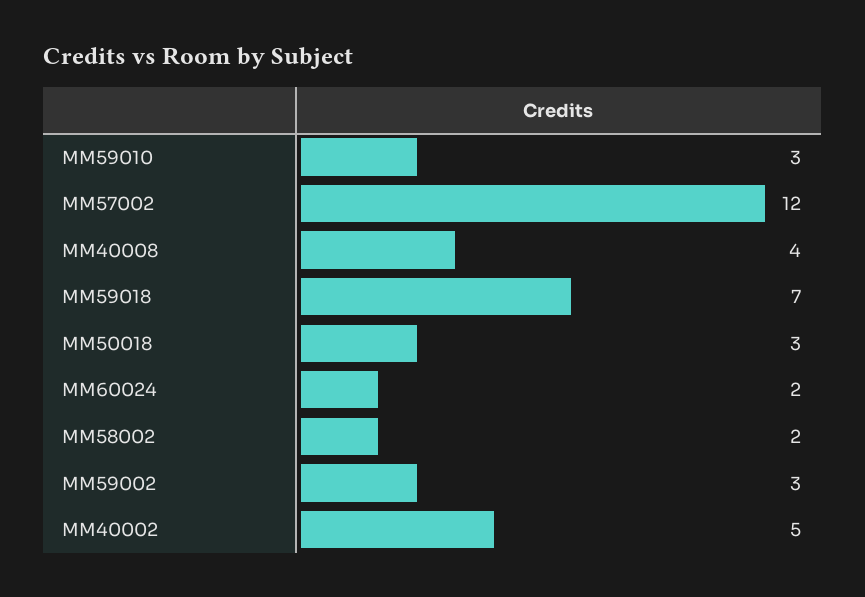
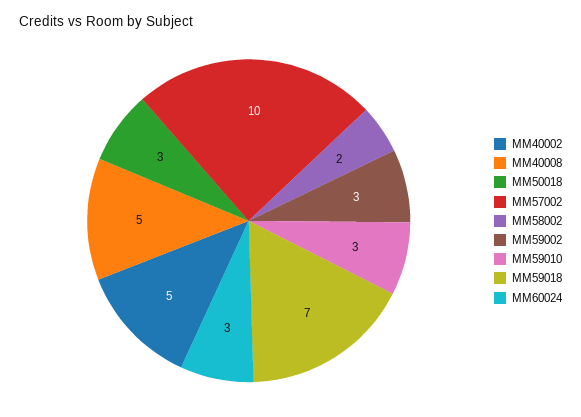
  {
    "MM59010": 3,
-   "MM57002": 12,
+   "MM57002": 10,
-   "MM40008": 4,
+   "MM40008": 5,
    "MM59018": 7,
    "MM50018": 3,
-   "MM60024": 2,
+   "MM60024": 3,
    "MM58002": 2,
    "MM59002": 3,
    "MM40002": 5
  }

